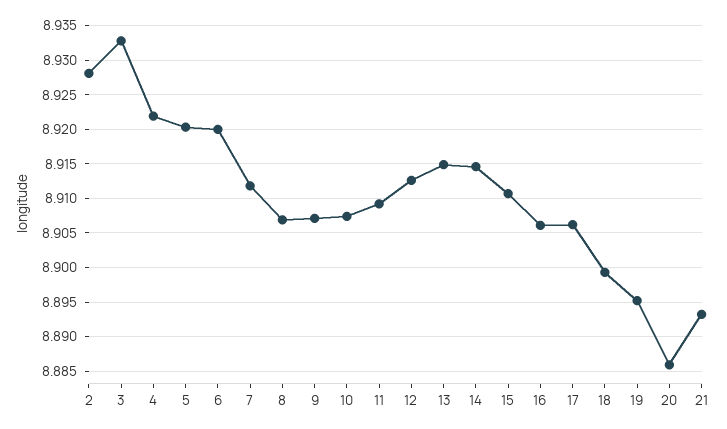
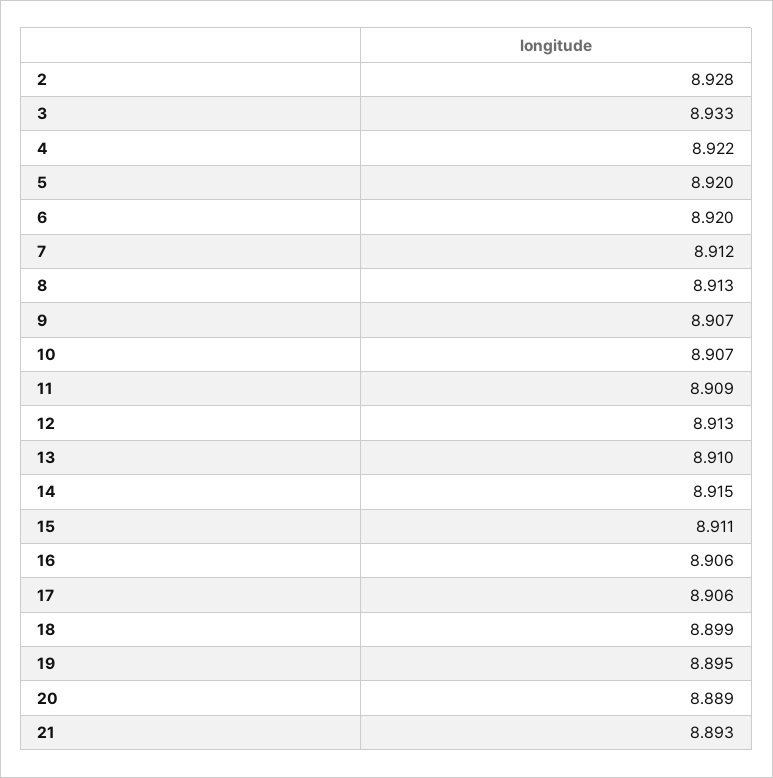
  {
    "2": 8.928,
    "3": 8.933,
    "4": 8.922,
    "5": 8.92,
    "6": 8.92,
    "7": 8.912,
-   "8": 8.907,
+   "8": 8.913,
    "9": 8.907,
    "10": 8.907,
    "11": 8.909,
    "12": 8.913,
-   "13": 8.915,
+   "13": 8.91,
    "14": 8.915,
    "15": 8.911,
    "16": 8.906,
    "17": 8.906,
    "18": 8.899,
    "19": 8.895,
-   "20": 8.886,
+   "20": 8.889,
    "21": 8.893
  }

